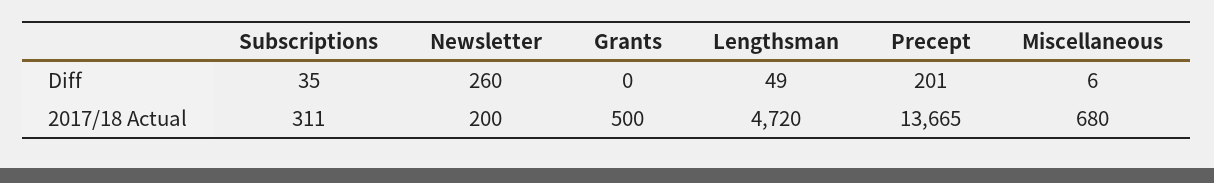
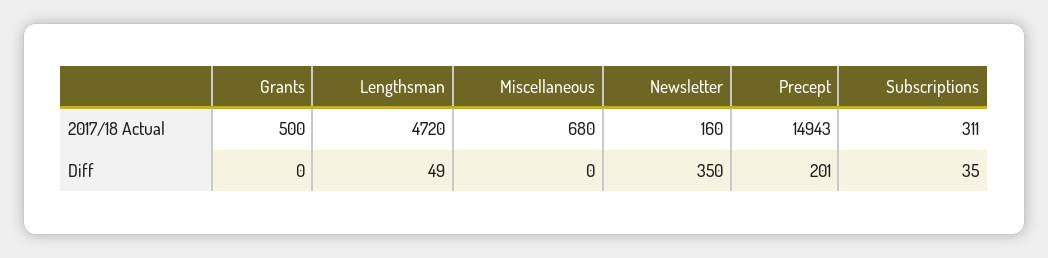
  {
    "Subscriptions": {
      "Diff": 35,
      "2017/18 Actual": 311
    },
    "Newsletter": {
-     "Diff": 260,
+     "Diff": 350,
-     "2017/18 Actual": 200
+     "2017/18 Actual": 160
    },
    "Grants": {
      "Diff": 0,
      "2017/18 Actual": 500
    },
    "Lengthsman": {
      "Diff": 49,
      "2017/18 Actual": 4720
    },
    "Precept": {
      "Diff": 201,
-     "2017/18 Actual": 13665
+     "2017/18 Actual": 14943
    },
    "Miscellaneous": {
-     "Diff": 6,
+     "Diff": 0,
      "2017/18 Actual": 680
    }
  }

